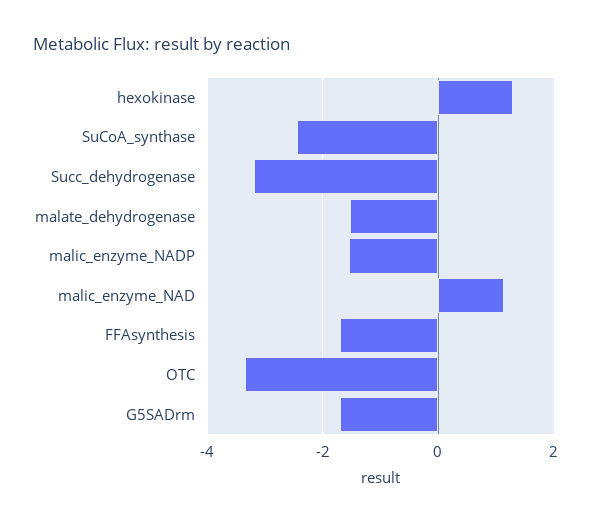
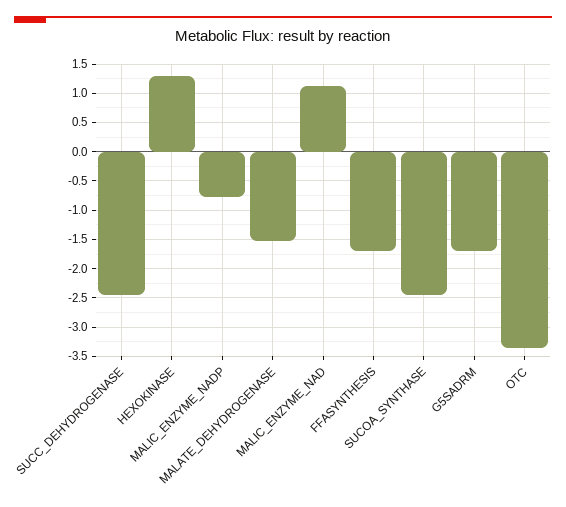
  {
    "hexokinase": 1.2,
    "SuCoA_synthase": -2.4,
-   "Succ_dehydrogenase": -3.2,
+   "Succ_dehydrogenase": -2.5,
    "malate_dehydrogenase": -1.6,
-   "malic_enzyme_NADP": -1.6,
+   "malic_enzyme_NADP": -0.75,
    "malic_enzyme_NAD": 1.2,
    "FFAsynthesis": -1.6,
    "OTC": -3.4,
    "G5SADrm": -1.6
  }

